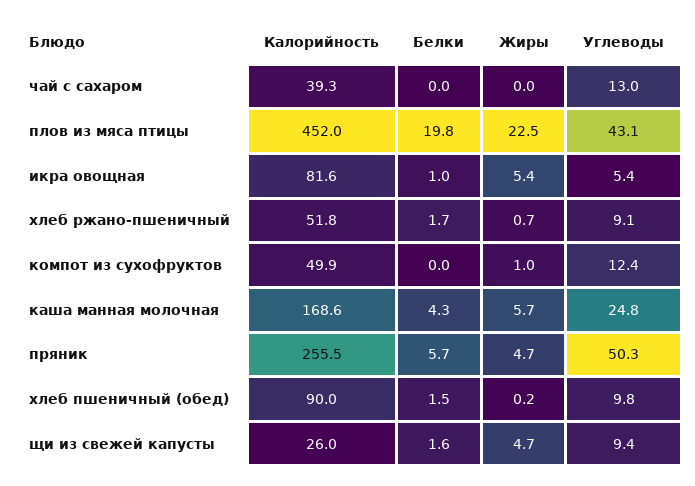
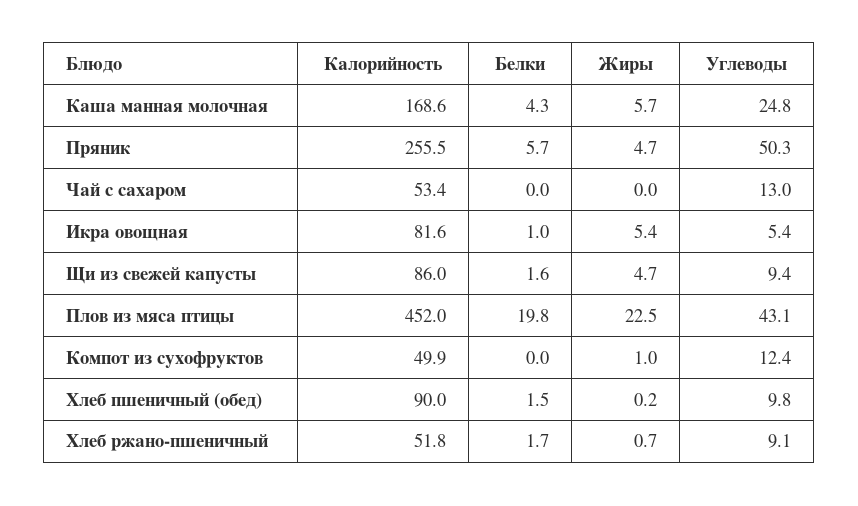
  {
    "Калорийность": {
-     "чай с сахаром": 39.3,
+     "чай с сахаром": 53.4,
      "плов из мяса птицы": 452,
      "икра овощная": 81.6,
      "хлеб ржано-пшеничный": 51.8,
      "компот из сухофруктов": 49.9,
      "каша манная молочная": 168.6,
      "пряник": 255.5,
      "хлеб пшеничный (обед)": 90,
-     "щи из свежей капусты": 26
+     "щи из свежей капусты": 86
    },
    "Белки": {
      "чай с сахаром": 0,
      "плов из мяса птицы": 19.8,
      "икра овощная": 1,
      "хлеб ржано-пшеничный": 1.7,
      "компот из сухофруктов": 0,
      "каша манная молочная": 4.3,
      "пряник": 5.7,
      "хлеб пшеничный (обед)": 1.5,
      "щи из свежей капусты": 1.6
    },
    "Жиры": {
      "чай с сахаром": 0,
      "плов из мяса птицы": 22.5,
      "икра овощная": 5.4,
      "хлеб ржано-пшеничный": 0.7,
      "компот из сухофруктов": 1,
      "каша манная молочная": 5.7,
      "пряник": 4.7,
      "хлеб пшеничный (обед)": 0.2,
      "щи из свежей капусты": 4.7
    },
    "Углеводы": {
      "чай с сахаром": 13,
      "плов из мяса птицы": 43.1,
      "икра овощная": 5.4,
      "хлеб ржано-пшеничный": 9.1,
      "компот из сухофруктов": 12.4,
      "каша манная молочная": 24.8,
      "пряник": 50.3,
      "хлеб пшеничный (обед)": 9.8,
      "щи из свежей капусты": 9.4
    }
  }

